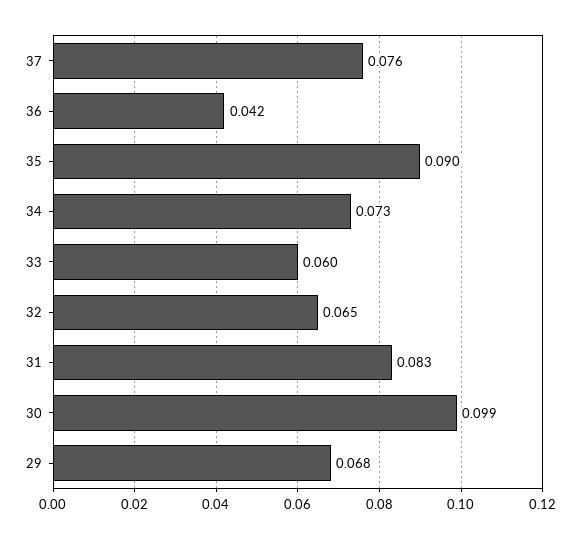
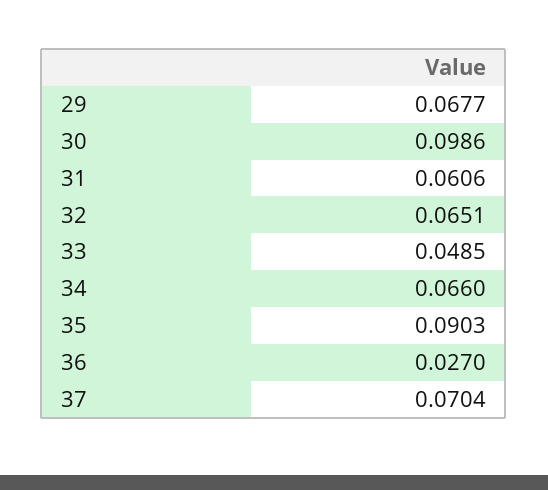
  {
-   "37": 0.076,
+   "37": 0.0704,
-   "36": 0.042,
+   "36": 0.027,
    "35": 0.0903,
-   "34": 0.073,
+   "34": 0.066,
-   "33": 0.06,
+   "33": 0.0485,
    "32": 0.0651,
-   "31": 0.083,
+   "31": 0.0606,
    "30": 0.0986,
    "29": 0.0677
  }

